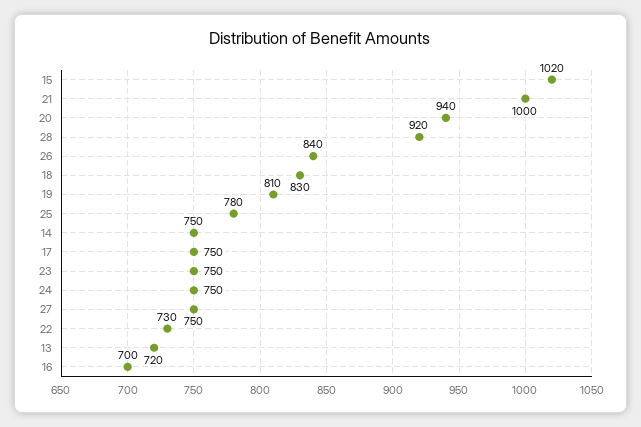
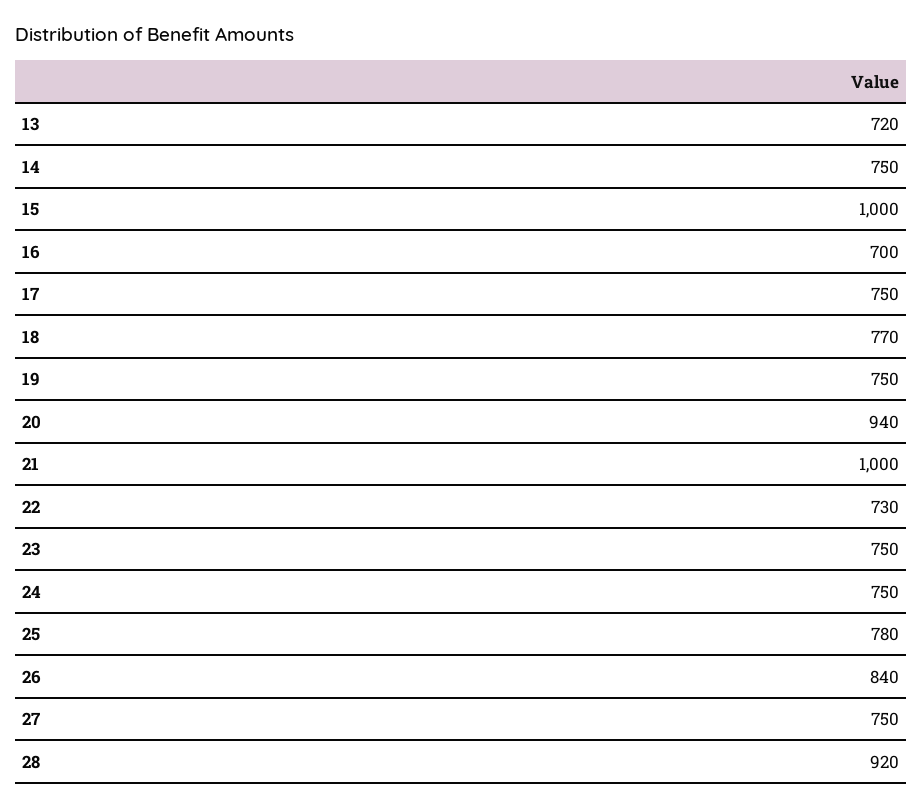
  {
-   "15": 1020,
+   "15": 1000,
    "21": 1000,
    "20": 940,
    "28": 920,
    "26": 840,
-   "18": 830,
+   "18": 770,
-   "19": 810,
+   "19": 750,
    "25": 780,
    "14": 750,
    "17": 750,
    "23": 750,
    "24": 750,
    "27": 750,
    "22": 730,
    "13": 720,
    "16": 700
  }

